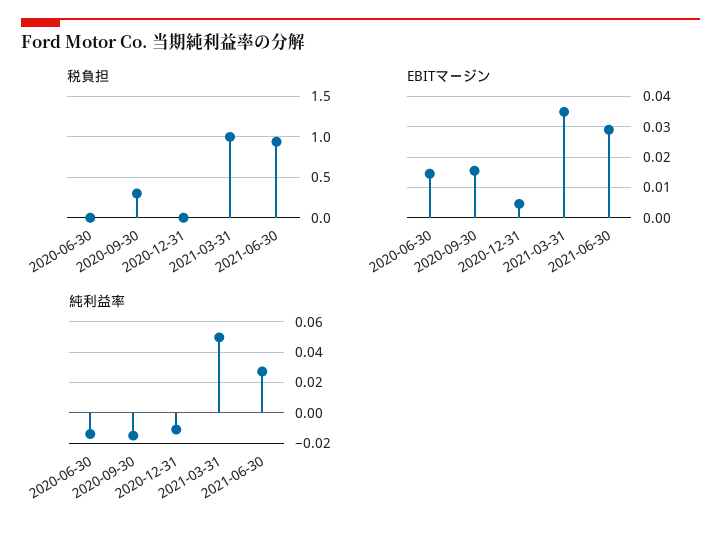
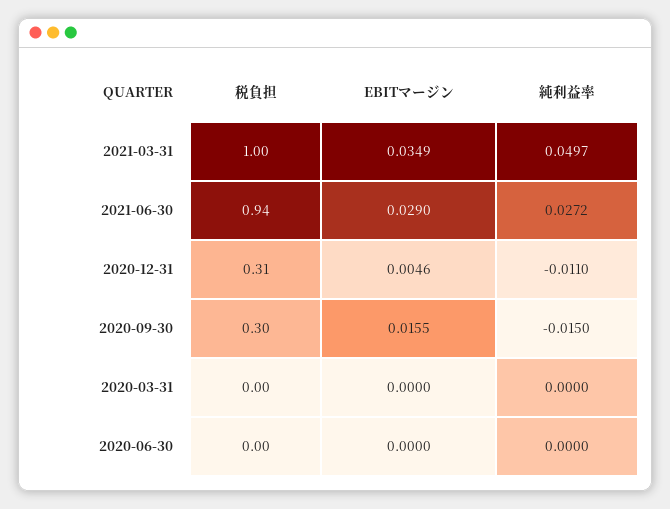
  {
    "税負担": {
      "2020-06-30": 0,
      "2020-09-30": 0.3,
-     "2020-12-31": 0,
+     "2020-12-31": 0.31,
      "2021-03-31": 1,
-     "2021-06-30": 0.94
+     "2021-06-30": 0.94,
+     "2020-03-31": 0
    },
    "EBITマージン": {
-     "2020-06-30": 0.014,
+     "2020-06-30": 0,
      "2020-09-30": 0.0155,
      "2020-12-31": 0.0046,
      "2021-03-31": 0.0349,
-     "2021-06-30": 0.029
+     "2021-06-30": 0.029,
+     "2020-03-31": 0
    },
    "純利益率": {
-     "2020-06-30": -0.015,
+     "2020-06-30": 0,
      "2020-09-30": -0.015,
      "2020-12-31": -0.011,
      "2021-03-31": 0.0497,
-     "2021-06-30": 0.0272
+     "2021-06-30": 0.0272,
+     "2020-03-31": 0
    }
  }

